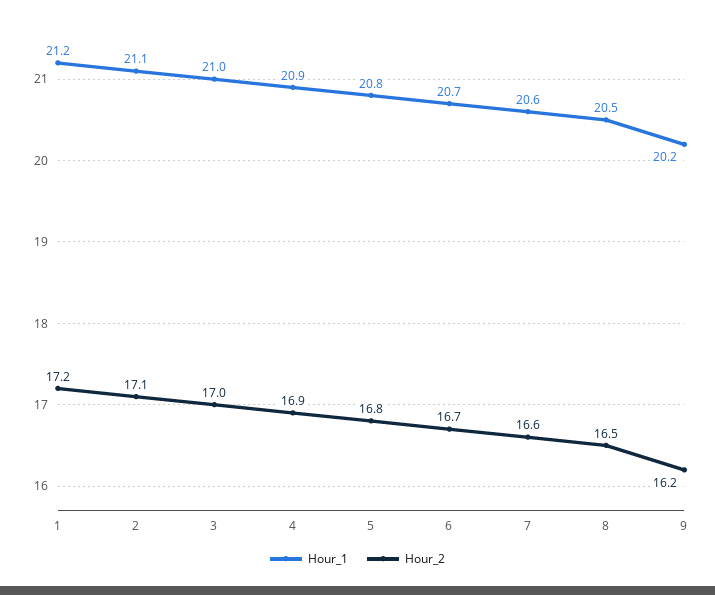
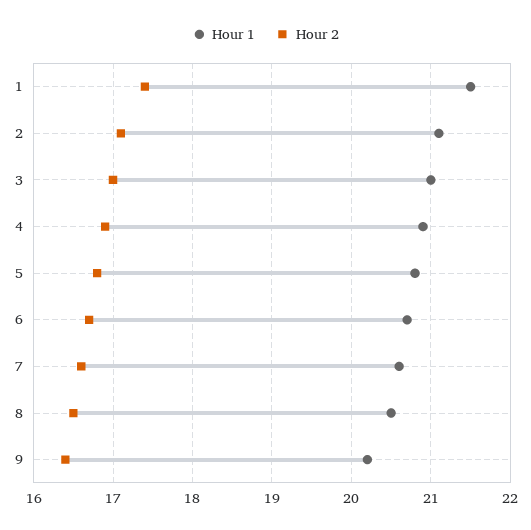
  {
    "Hour_1": {
-     "1": 21.2,
+     "1": 21.5,
      "2": 21.1,
      "3": 21,
      "4": 20.9,
      "5": 20.8,
      "6": 20.7,
      "7": 20.6,
      "8": 20.5,
      "9": 20.2
    },
    "Hour_2": {
-     "1": 17.2,
+     "1": 17.4,
      "2": 17.1,
      "3": 17,
      "4": 16.9,
      "5": 16.8,
      "6": 16.7,
      "7": 16.6,
      "8": 16.5,
-     "9": 16.2
+     "9": 16.4
    }
  }

